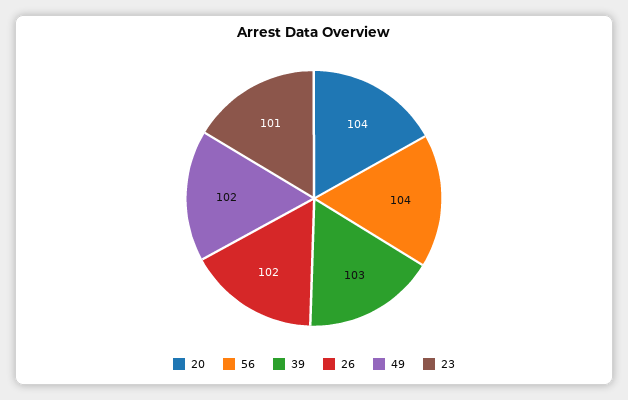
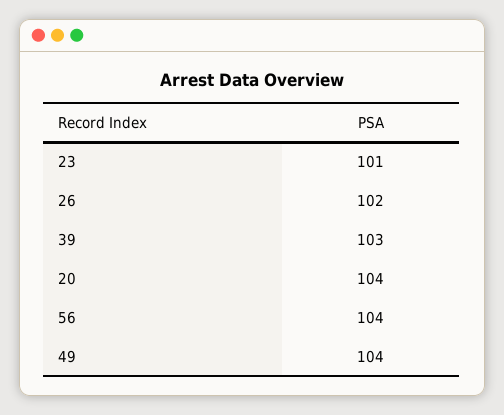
  {
    "20": 104,
    "56": 104,
    "39": 103,
    "26": 102,
-   "49": 102,
+   "49": 104,
    "23": 101
  }

